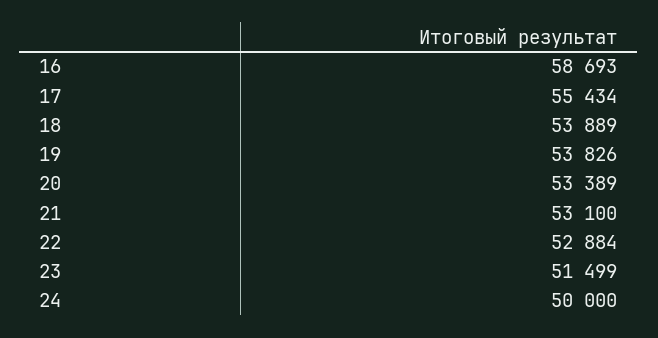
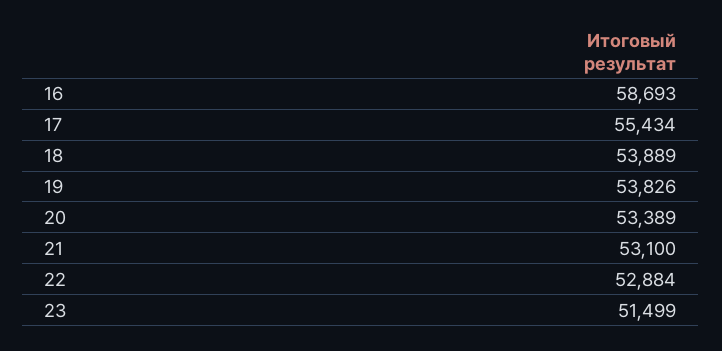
  {
    "16": 58693,
    "17": 55434,
    "18": 53889,
    "19": 53826,
    "20": 53389,
    "21": 53100,
    "22": 52884,
-   "23": 51499,
+   "23": 51499
-   "24": 50000
  }

